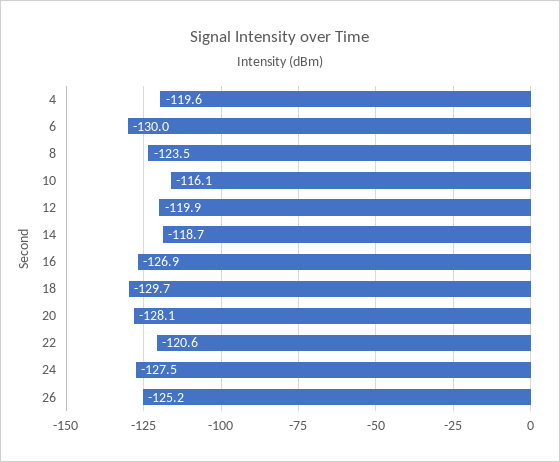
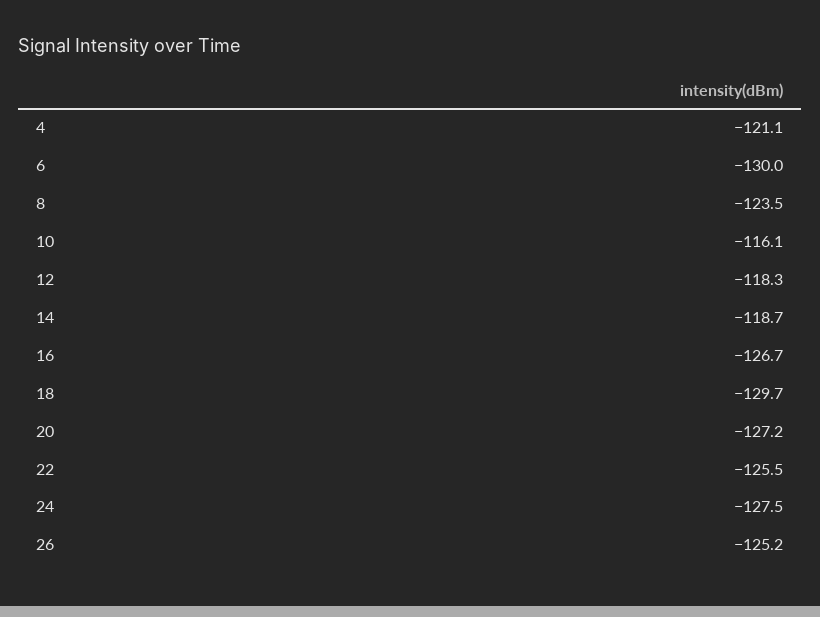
  {
-   "4": -119.6,
+   "4": -121.1,
    "6": -130,
    "8": -123.5,
    "10": -116.1,
-   "12": -119.9,
+   "12": -118.3,
    "14": -118.7,
-   "16": -126.9,
+   "16": -126.7,
    "18": -129.7,
-   "20": -128.1,
+   "20": -127.2,
-   "22": -120.6,
+   "22": -125.5,
    "24": -127.5,
    "26": -125.2
  }

